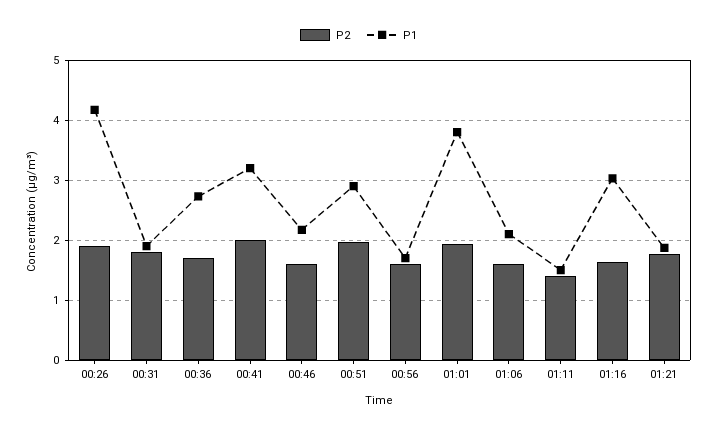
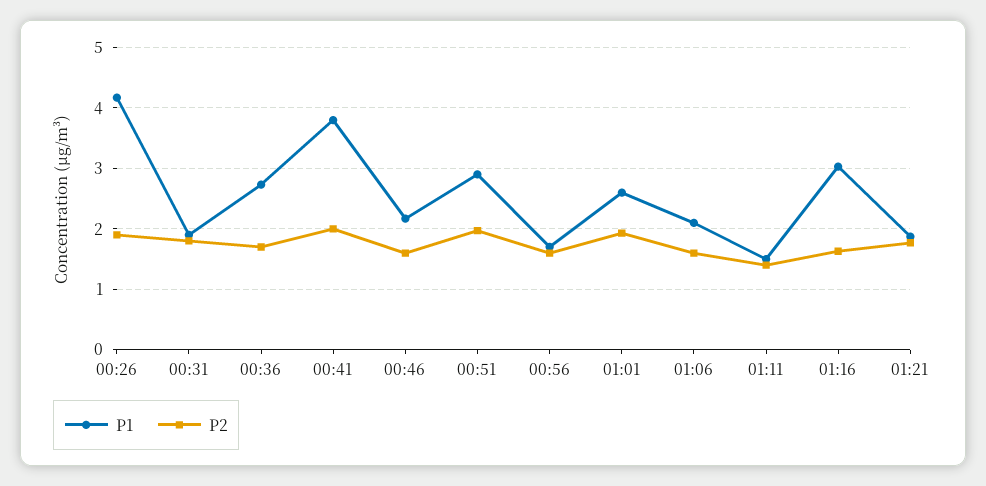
  {
    "P2": {
      "00:26": 1.9,
      "00:31": 1.8,
      "00:36": 1.7,
      "00:41": 2,
      "00:46": 1.6,
      "00:51": 2,
      "00:56": 1.6,
      "01:01": 1.9,
      "01:06": 1.6,
      "01:11": 1.4,
      "01:16": 1.6,
      "01:21": 1.8
    },
    "P1": {
      "00:26": 4.2,
      "00:31": 1.9,
      "00:36": 2.7,
-     "00:41": 3.2,
+     "00:41": 3.8,
      "00:46": 2.2,
      "00:51": 2.9,
      "00:56": 1.7,
-     "01:01": 3.8,
+     "01:01": 2.6,
      "01:06": 2.1,
      "01:11": 1.5,
      "01:16": 3,
      "01:21": 1.9
    }
  }

